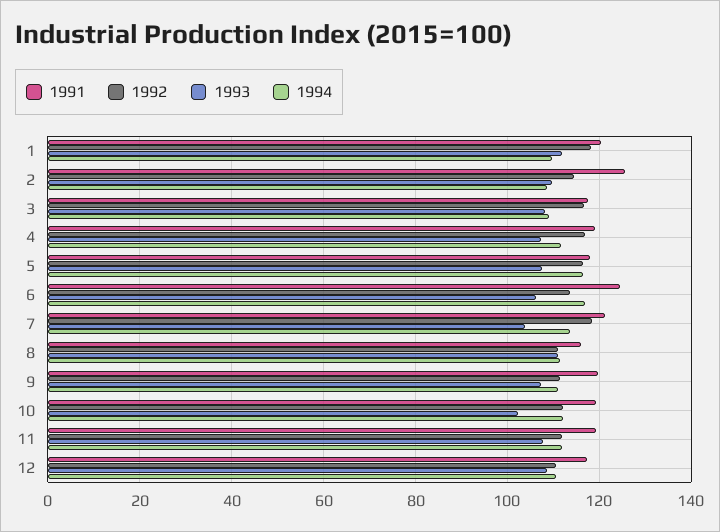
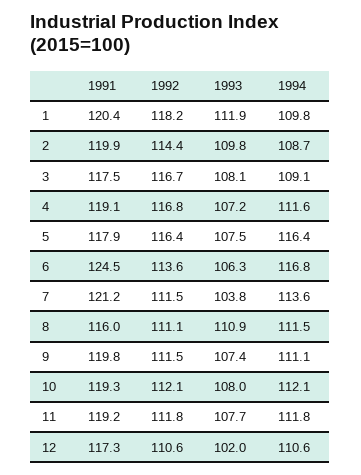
  {
    "1991": {
      "1": 120.4,
-     "2": 126,
+     "2": 119.9,
      "3": 117.5,
      "4": 119.1,
      "5": 117.9,
      "6": 124.5,
      "7": 121.2,
      "8": 116,
      "9": 119.8,
      "10": 119.3,
      "11": 119.2,
      "12": 117.3
    },
    "1992": {
      "1": 118.2,
      "2": 114.4,
      "3": 116.7,
      "4": 116.8,
      "5": 116.4,
      "6": 113.6,
-     "7": 118,
+     "7": 111.5,
      "8": 111.1,
      "9": 111.5,
      "10": 112.1,
      "11": 111.8,
      "12": 110.6
    },
    "1993": {
      "1": 111.9,
      "2": 109.8,
      "3": 108.1,
      "4": 107.2,
      "5": 107.5,
      "6": 106.3,
      "7": 103.8,
      "8": 110.9,
      "9": 107.4,
-     "10": 102,
+     "10": 108,
      "11": 107.7,
-     "12": 108
+     "12": 102
    },
    "1994": {
      "1": 109.8,
      "2": 108.7,
      "3": 109.1,
      "4": 111.6,
      "5": 116.4,
      "6": 116.8,
      "7": 113.6,
      "8": 111.5,
      "9": 111.1,
      "10": 112.1,
      "11": 111.8,
      "12": 110.6
    }
  }

